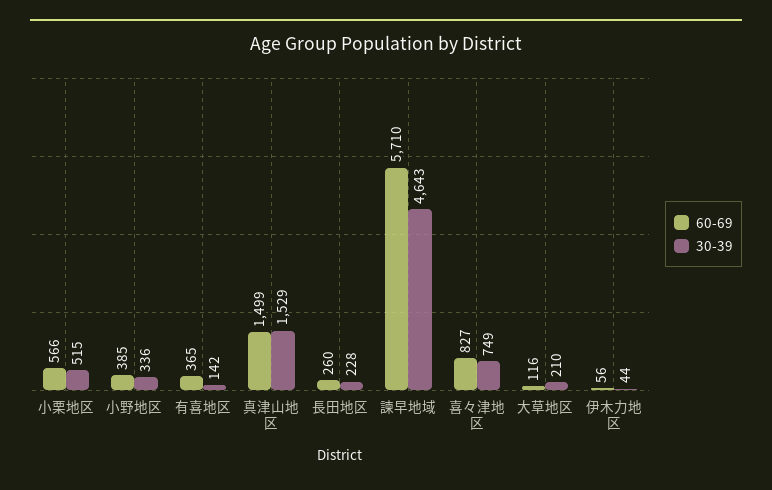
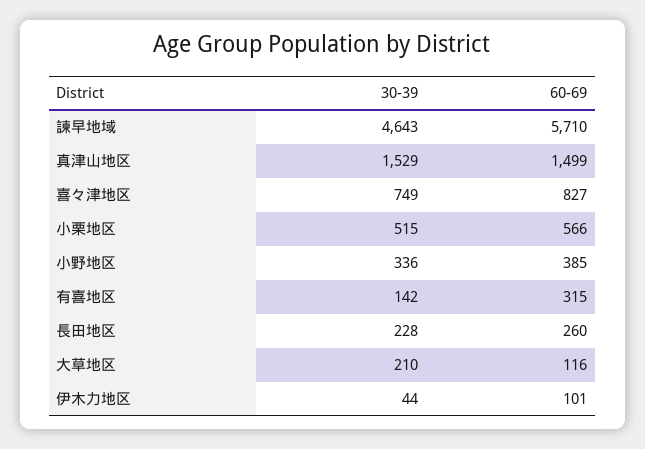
  {
    "60-69": {
      "小栗地区": 566,
      "小野地区": 385,
-     "有喜地区": 365,
+     "有喜地区": 315,
      "真津山地区": 1499,
      "長田地区": 260,
      "諫早地域": 5710,
      "喜々津地区": 827,
      "大草地区": 116,
-     "伊木力地区": 56
+     "伊木力地区": 101
    },
    "30-39": {
      "小栗地区": 515,
      "小野地区": 336,
      "有喜地区": 142,
      "真津山地区": 1529,
      "長田地区": 228,
      "諫早地域": 4643,
      "喜々津地区": 749,
      "大草地区": 210,
      "伊木力地区": 44
    }
  }

